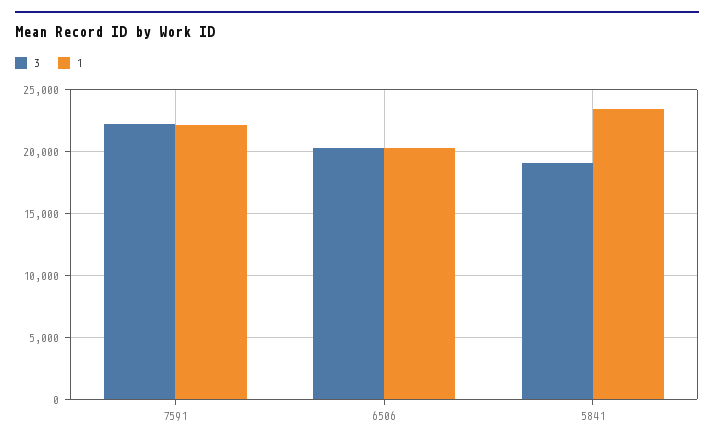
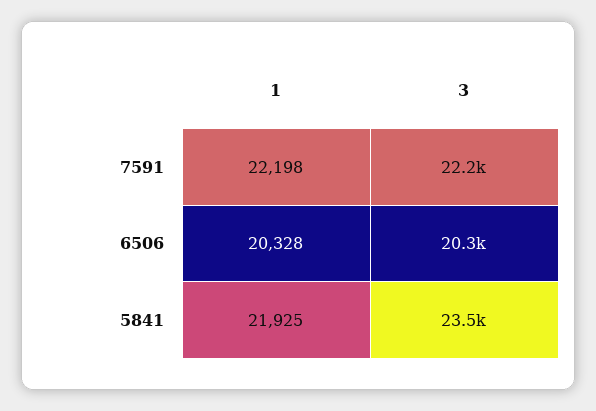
  {
    "3": {
      "7591": 22200,
      "6506": 20300,
-     "5841": 19000
+     "5841": 23500
    },
    "1": {
      "7591": 22198,
      "6506": 20328,
-     "5841": 23500
+     "5841": 21925
    }
  }

